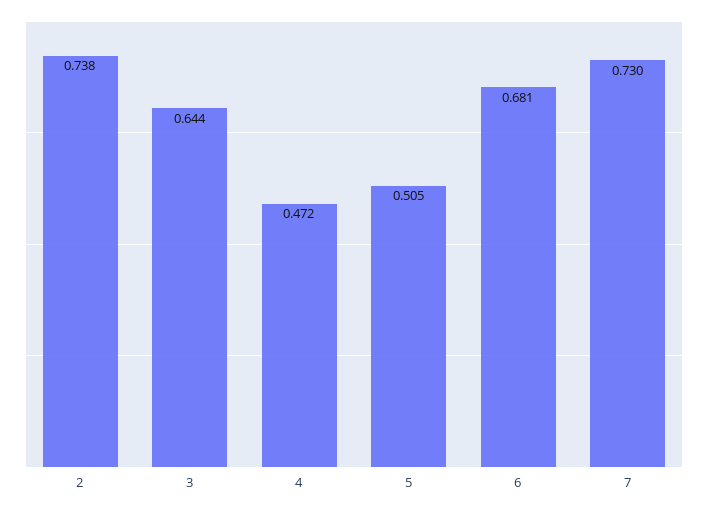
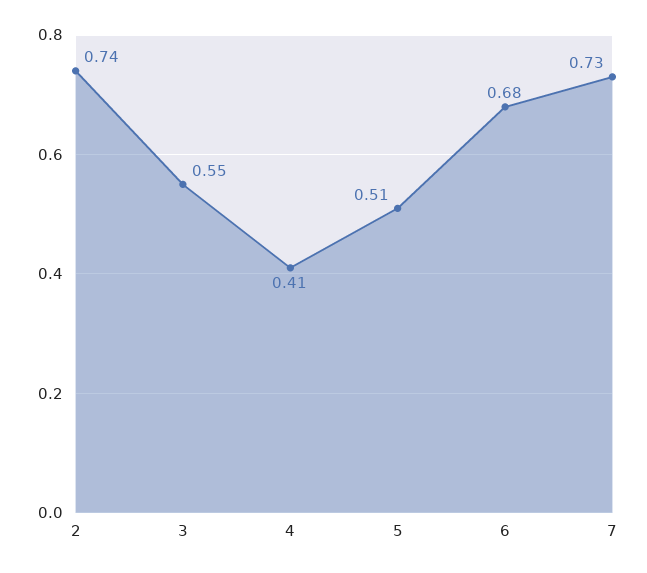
  {
    "2": 0.738,
-   "3": 0.644,
+   "3": 0.55,
-   "4": 0.472,
+   "4": 0.41,
    "5": 0.505,
    "6": 0.681,
    "7": 0.73
  }

